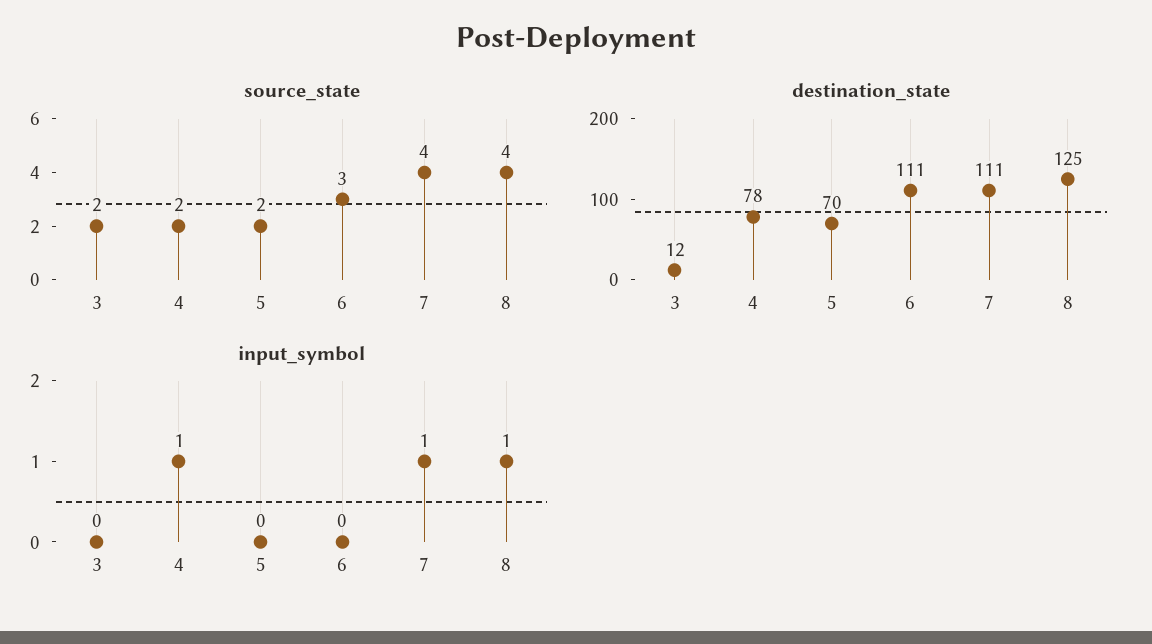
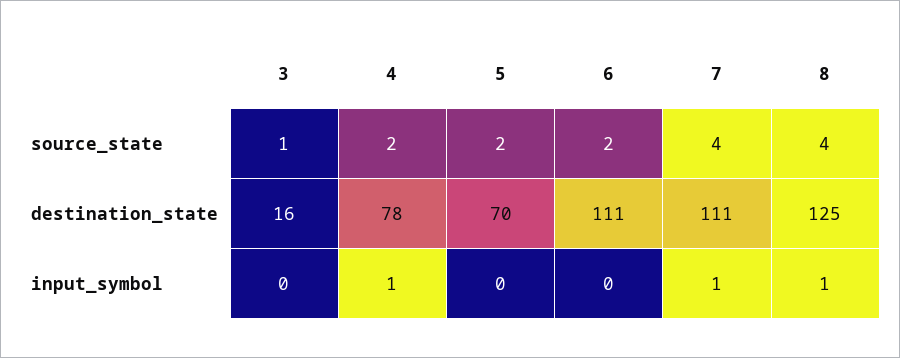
  {
    "source_state": {
-     "3": 2,
+     "3": 1,
      "4": 2,
      "5": 2,
-     "6": 3,
+     "6": 2,
      "7": 4,
      "8": 4
    },
    "destination_state": {
-     "3": 12,
+     "3": 16,
      "4": 78,
      "5": 70,
      "6": 111,
      "7": 111,
      "8": 125
    },
    "input_symbol": {
      "3": 0,
      "4": 1,
      "5": 0,
      "6": 0,
      "7": 1,
      "8": 1
    }
  }

